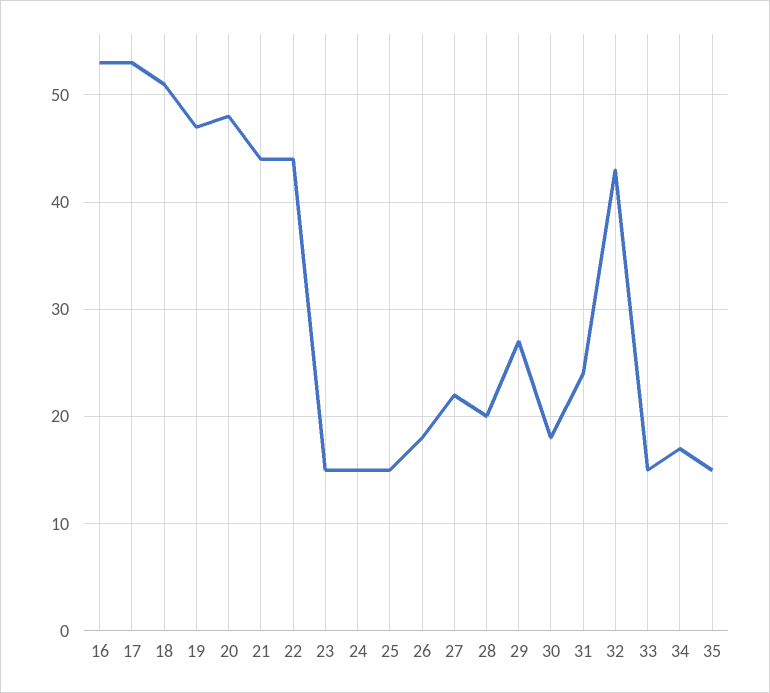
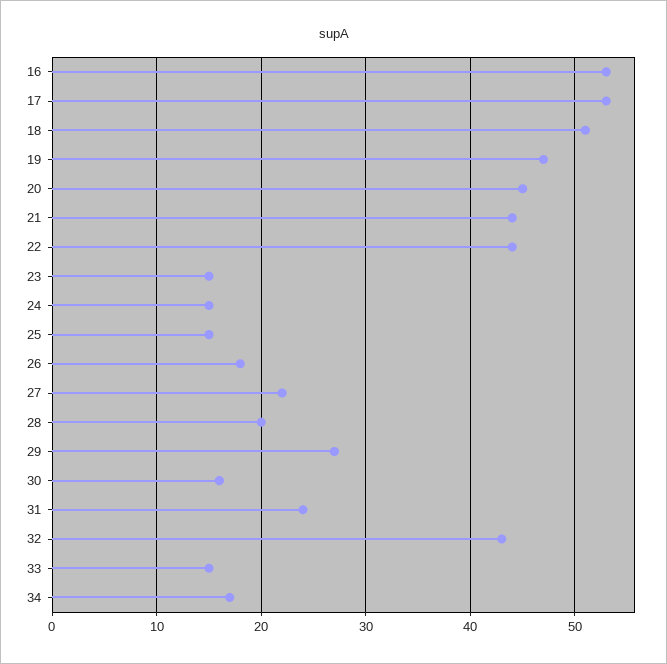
  {
    "16": 53,
    "17": 53,
    "18": 51,
    "19": 47,
-   "20": 48,
+   "20": 45,
    "21": 44,
    "22": 44,
    "23": 15,
    "24": 15,
    "25": 15,
    "26": 18,
    "27": 22,
    "28": 20,
    "29": 27,
-   "30": 18,
+   "30": 16,
    "31": 24,
    "32": 43,
    "33": 15,
-   "34": 17,
+   "34": 17
-   "35": 15
  }

